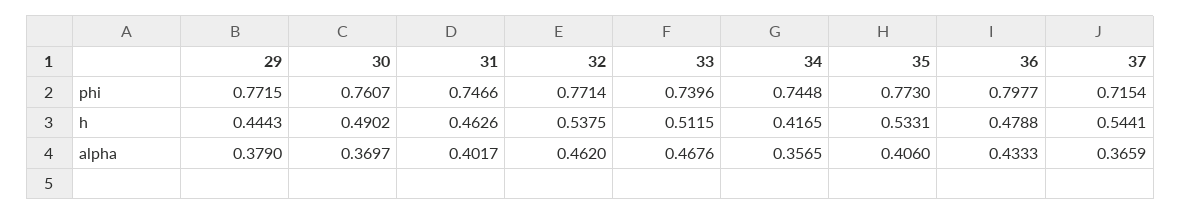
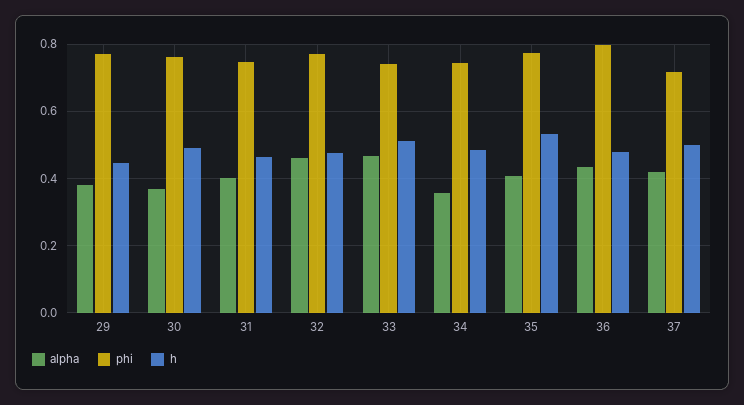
  {
    "phi": {
      "29": 0.7715,
      "30": 0.7607,
      "31": 0.7466,
      "32": 0.7714,
      "33": 0.7396,
      "34": 0.7448,
      "35": 0.773,
      "36": 0.7977,
      "37": 0.7154
    },
    "h": {
      "29": 0.4443,
      "30": 0.4902,
      "31": 0.4626,
-     "32": 0.5375,
+     "32": 0.48,
      "33": 0.5115,
-     "34": 0.4165,
+     "34": 0.48,
      "35": 0.5331,
      "36": 0.4788,
-     "37": 0.5441
+     "37": 0.5
    },
    "alpha": {
      "29": 0.379,
      "30": 0.3697,
      "31": 0.4017,
      "32": 0.462,
      "33": 0.4676,
      "34": 0.3565,
      "35": 0.406,
      "36": 0.4333,
-     "37": 0.3659
+     "37": 0.42
    }
  }

